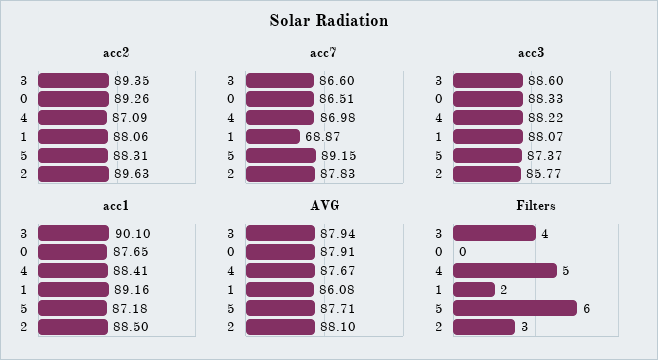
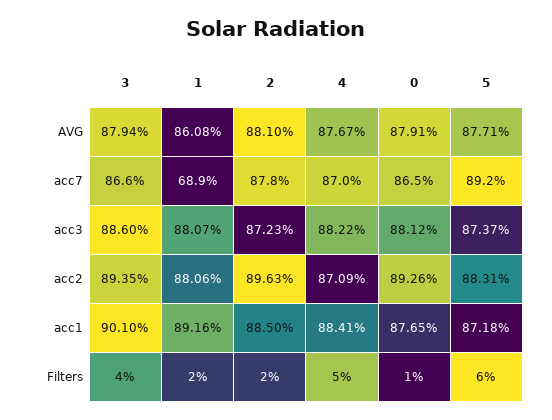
  {
    "acc2": {
      "3": 89.35,
      "0": 89.26,
      "4": 87.09,
      "1": 88.06,
      "5": 88.31,
      "2": 89.63
    },
    "acc7": {
      "3": 86.6,
      "0": 86.51,
      "4": 86.98,
      "1": 68.87,
      "5": 89.15,
      "2": 87.83
    },
    "acc3": {
      "3": 88.6,
-     "0": 88.33,
+     "0": 88.12,
      "4": 88.22,
      "1": 88.07,
      "5": 87.37,
-     "2": 85.77
+     "2": 87.23
    },
    "acc1": {
      "3": 90.1,
      "0": 87.65,
      "4": 88.41,
      "1": 89.16,
      "5": 87.18,
      "2": 88.5
    },
    "AVG": {
      "3": 87.94,
      "0": 87.91,
      "4": 87.67,
      "1": 86.08,
      "5": 87.71,
      "2": 88.1
    },
    "Filters": {
      "3": 4,
-     "0": 0,
+     "0": 1,
      "4": 5,
      "1": 2,
      "5": 6,
-     "2": 3
+     "2": 2
    }
  }

